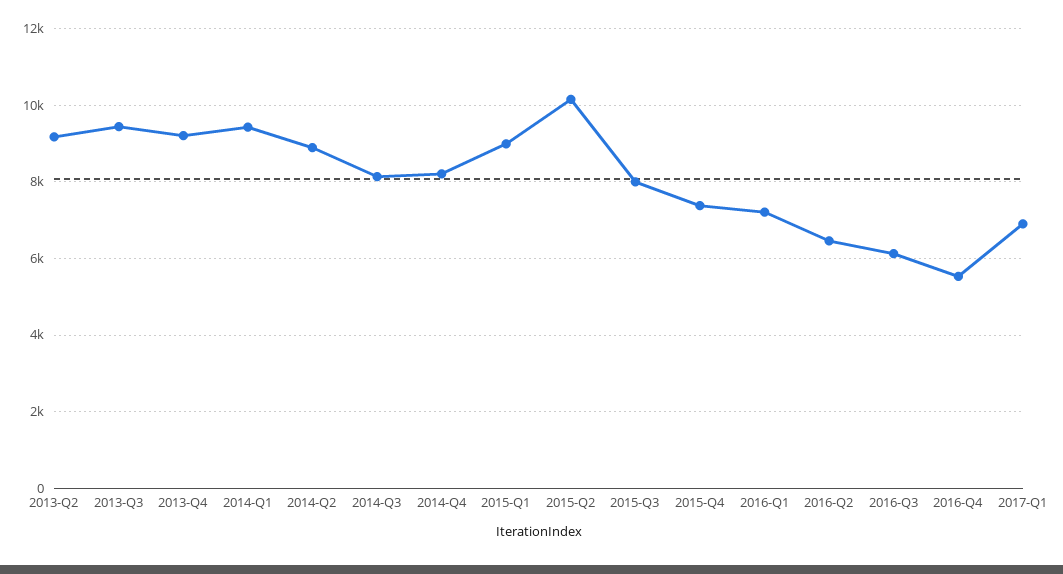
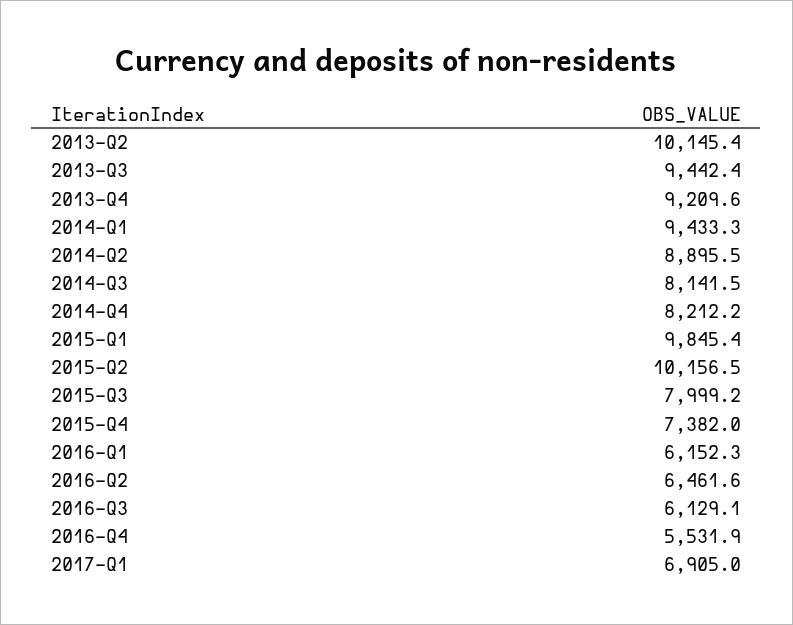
  {
-   "2013-Q2": 9200,
+   "2013-Q2": 10145.4,
    "2013-Q3": 9442.4,
    "2013-Q4": 9209.6,
    "2014-Q1": 9433.3,
    "2014-Q2": 8895.5,
    "2014-Q3": 8141.5,
    "2014-Q4": 8212.2,
-   "2015-Q1": 9000,
+   "2015-Q1": 9845.4,
    "2015-Q2": 10156.5,
    "2015-Q3": 7999.2,
    "2015-Q4": 7382,
-   "2016-Q1": 7200,
+   "2016-Q1": 6152.3,
    "2016-Q2": 6461.6,
    "2016-Q3": 6129.1,
    "2016-Q4": 5531.9,
    "2017-Q1": 6905
  }

